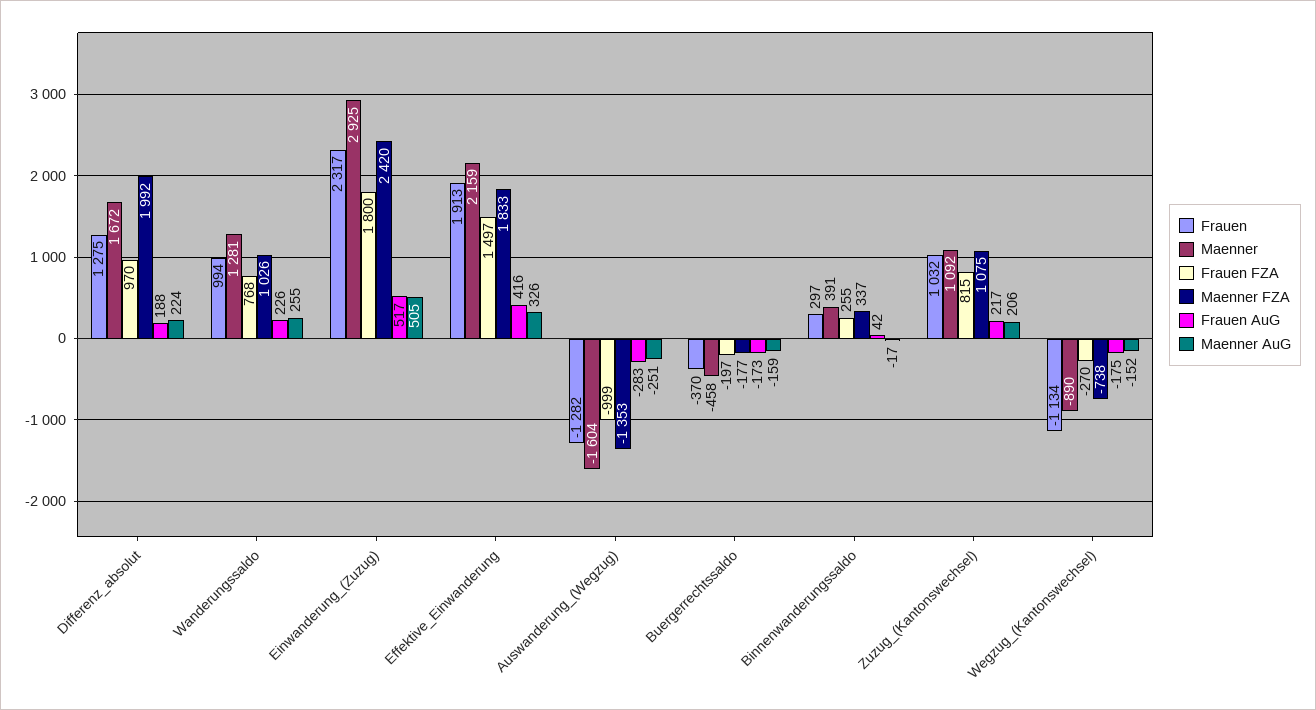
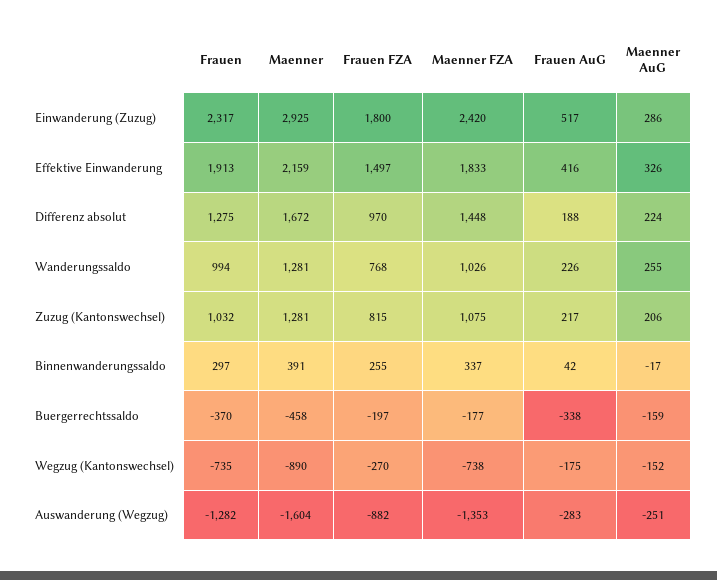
  {
    "Frauen": {
      "Differenz_absolut": 1275,
      "Wanderungssaldo": 994,
      "Einwanderung_(Zuzug)": 2317,
      "Effektive_Einwanderung": 1913,
      "Auswanderung_(Wegzug)": -1282,
      "Buergerrechtssaldo": -370,
      "Binnenwanderungssaldo": 297,
      "Zuzug_(Kantonswechsel)": 1032,
-     "Wegzug_(Kantonswechsel)": -1134
+     "Wegzug_(Kantonswechsel)": -735
    },
    "Maenner": {
      "Differenz_absolut": 1672,
      "Wanderungssaldo": 1281,
      "Einwanderung_(Zuzug)": 2925,
      "Effektive_Einwanderung": 2159,
      "Auswanderung_(Wegzug)": -1604,
      "Buergerrechtssaldo": -458,
      "Binnenwanderungssaldo": 391,
-     "Zuzug_(Kantonswechsel)": 1092,
+     "Zuzug_(Kantonswechsel)": 1281,
      "Wegzug_(Kantonswechsel)": -890
    },
    "Frauen FZA": {
      "Differenz_absolut": 970,
      "Wanderungssaldo": 768,
      "Einwanderung_(Zuzug)": 1800,
      "Effektive_Einwanderung": 1497,
-     "Auswanderung_(Wegzug)": -999,
+     "Auswanderung_(Wegzug)": -882,
      "Buergerrechtssaldo": -197,
      "Binnenwanderungssaldo": 255,
      "Zuzug_(Kantonswechsel)": 815,
      "Wegzug_(Kantonswechsel)": -270
    },
    "Maenner FZA": {
-     "Differenz_absolut": 1992,
+     "Differenz_absolut": 1448,
      "Wanderungssaldo": 1026,
      "Einwanderung_(Zuzug)": 2420,
      "Effektive_Einwanderung": 1833,
      "Auswanderung_(Wegzug)": -1353,
      "Buergerrechtssaldo": -177,
      "Binnenwanderungssaldo": 337,
      "Zuzug_(Kantonswechsel)": 1075,
      "Wegzug_(Kantonswechsel)": -738
    },
    "Frauen AuG": {
      "Differenz_absolut": 188,
      "Wanderungssaldo": 226,
      "Einwanderung_(Zuzug)": 517,
      "Effektive_Einwanderung": 416,
      "Auswanderung_(Wegzug)": -283,
-     "Buergerrechtssaldo": -173,
+     "Buergerrechtssaldo": -338,
      "Binnenwanderungssaldo": 42,
      "Zuzug_(Kantonswechsel)": 217,
      "Wegzug_(Kantonswechsel)": -175
    },
    "Maenner AuG": {
      "Differenz_absolut": 224,
      "Wanderungssaldo": 255,
-     "Einwanderung_(Zuzug)": 505,
+     "Einwanderung_(Zuzug)": 286,
      "Effektive_Einwanderung": 326,
      "Auswanderung_(Wegzug)": -251,
      "Buergerrechtssaldo": -159,
      "Binnenwanderungssaldo": -17,
      "Zuzug_(Kantonswechsel)": 206,
      "Wegzug_(Kantonswechsel)": -152
    }
  }

